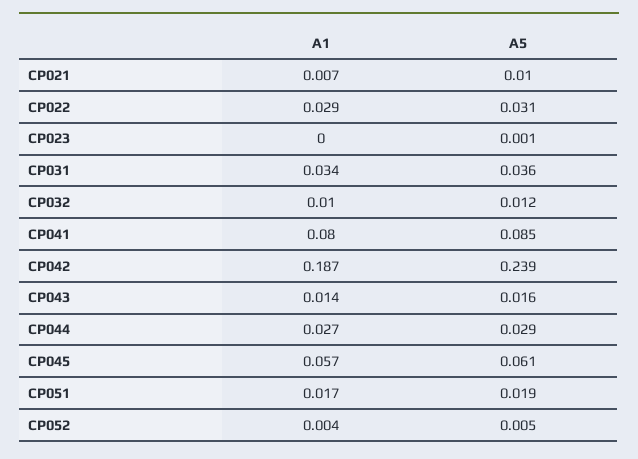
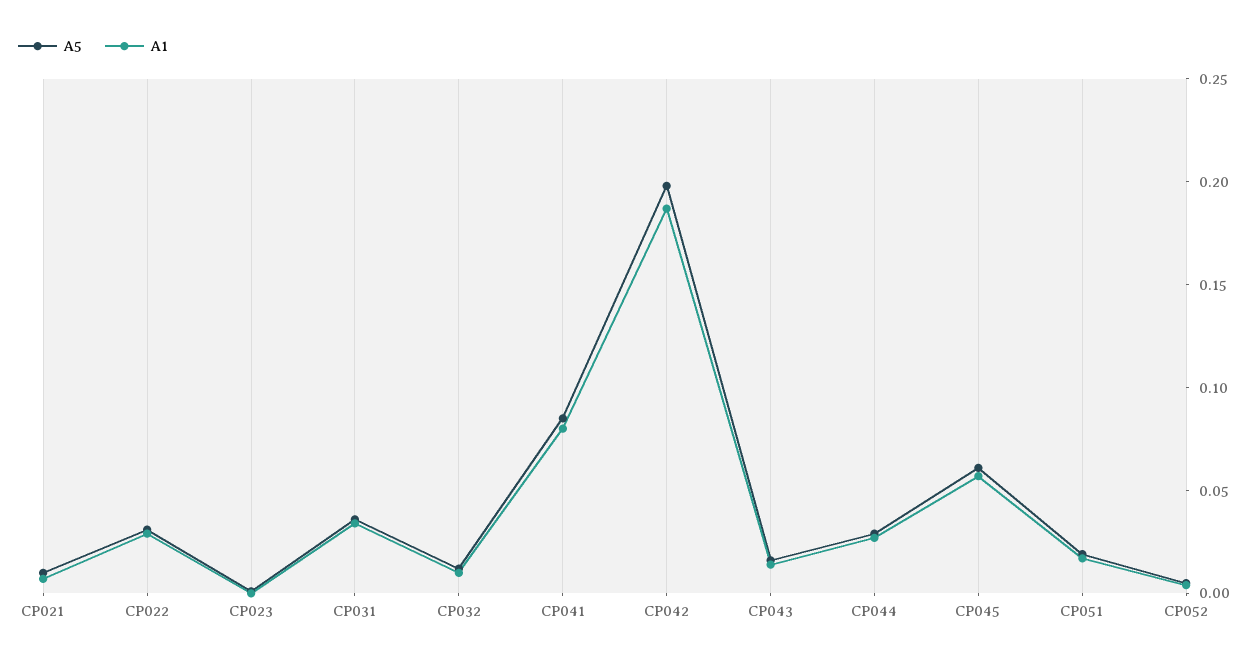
  {
    "A1": {
      "CP021": 0.007,
      "CP022": 0.029,
      "CP023": 0,
      "CP031": 0.034,
      "CP032": 0.01,
      "CP041": 0.08,
      "CP042": 0.187,
      "CP043": 0.014,
      "CP044": 0.027,
      "CP045": 0.057,
      "CP051": 0.017,
      "CP052": 0.004
    },
    "A5": {
      "CP021": 0.01,
      "CP022": 0.031,
      "CP023": 0.001,
      "CP031": 0.036,
      "CP032": 0.012,
      "CP041": 0.085,
-     "CP042": 0.239,
+     "CP042": 0.2,
      "CP043": 0.016,
      "CP044": 0.029,
      "CP045": 0.061,
      "CP051": 0.019,
      "CP052": 0.005
    }
  }

